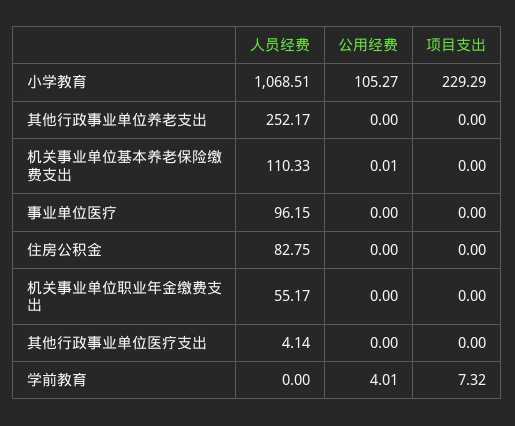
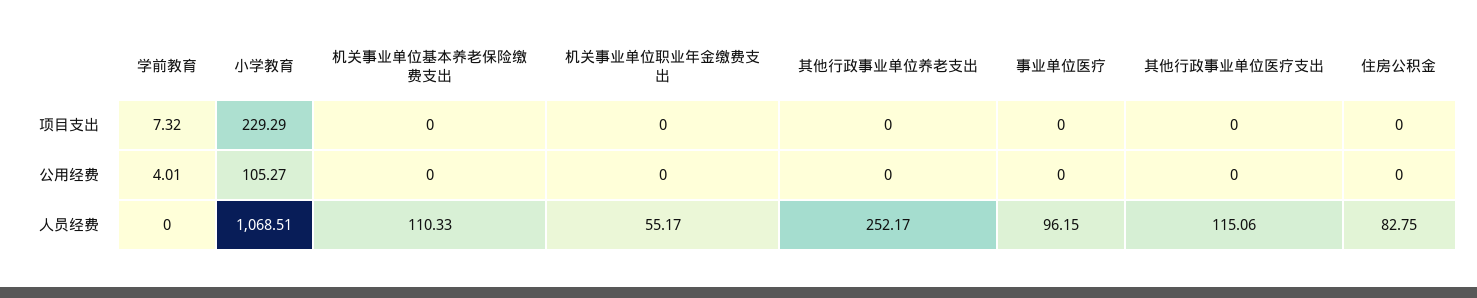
  {
    "人员经费": {
      "小学教育": 1068.51,
      "其他行政事业单位养老支出": 252.17,
      "机关事业单位基本养老保险缴费支出": 110.33,
      "事业单位医疗": 96.15,
      "住房公积金": 82.75,
      "机关事业单位职业年金缴费支出": 55.17,
-     "其他行政事业单位医疗支出": 4.14,
+     "其他行政事业单位医疗支出": 115.06,
      "学前教育": 0
    },
    "公用经费": {
      "小学教育": 105.27,
      "其他行政事业单位养老支出": 0,
-     "机关事业单位基本养老保险缴费支出": 0.01,
+     "机关事业单位基本养老保险缴费支出": 0,
      "事业单位医疗": 0,
      "住房公积金": 0,
      "机关事业单位职业年金缴费支出": 0,
      "其他行政事业单位医疗支出": 0,
      "学前教育": 4.01
    },
    "项目支出": {
      "小学教育": 229.29,
      "其他行政事业单位养老支出": 0,
      "机关事业单位基本养老保险缴费支出": 0,
      "事业单位医疗": 0,
      "住房公积金": 0,
      "机关事业单位职业年金缴费支出": 0,
      "其他行政事业单位医疗支出": 0,
      "学前教育": 7.32
    }
  }

